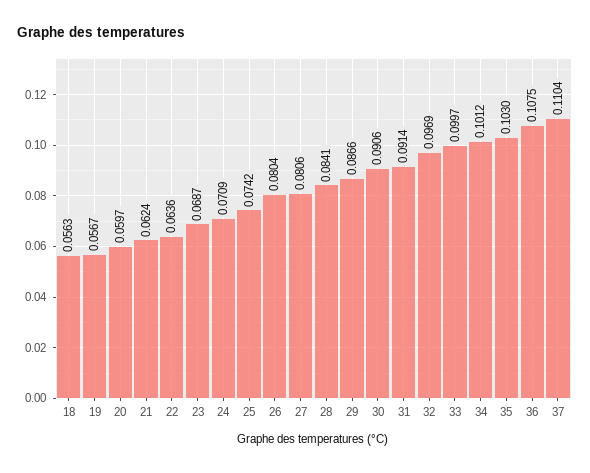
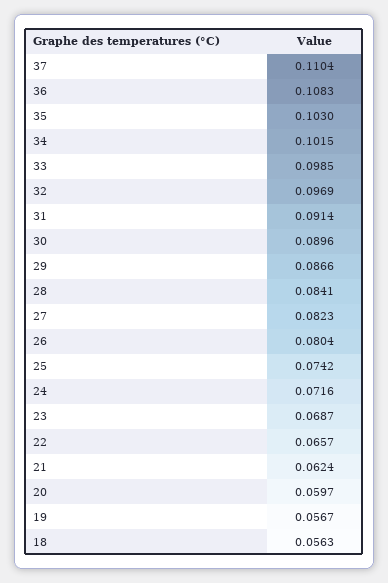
  {
    "18": 0.0563,
    "19": 0.0567,
    "20": 0.0597,
    "21": 0.0624,
-   "22": 0.0636,
+   "22": 0.0657,
    "23": 0.0687,
-   "24": 0.0709,
+   "24": 0.0716,
    "25": 0.0742,
    "26": 0.0804,
-   "27": 0.0806,
+   "27": 0.0823,
    "28": 0.0841,
    "29": 0.0866,
-   "30": 0.0906,
+   "30": 0.0896,
    "31": 0.0914,
    "32": 0.0969,
-   "33": 0.0997,
+   "33": 0.0985,
-   "34": 0.1012,
+   "34": 0.1015,
    "35": 0.103,
-   "36": 0.1075,
+   "36": 0.1083,
    "37": 0.1104
  }

